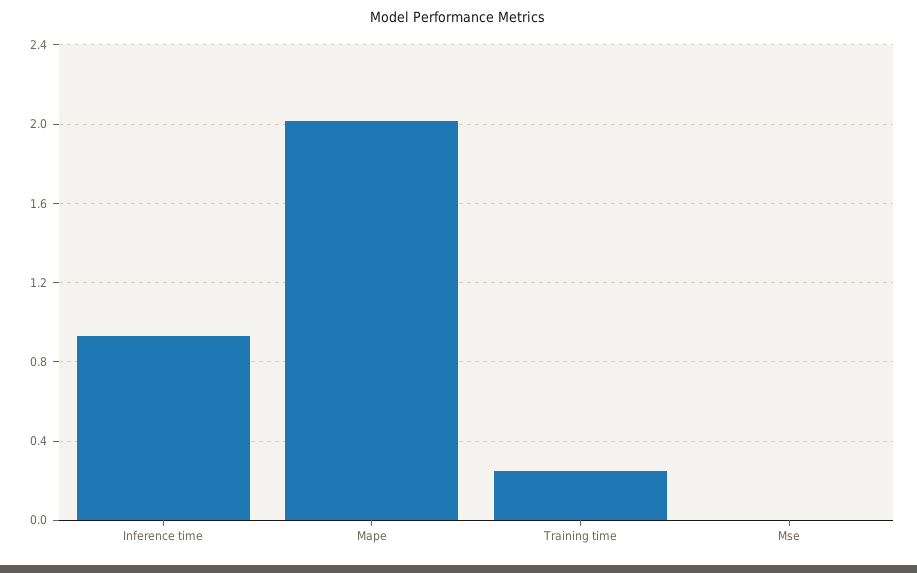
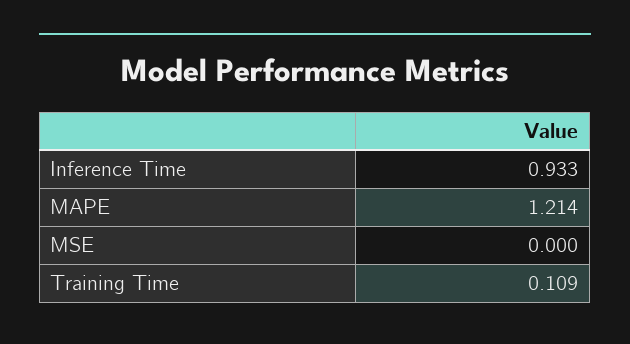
  {
    "Inference time": 0.933,
-   "Mape": 2,
+   "Mape": 1.214,
-   "Training time": 0.25,
+   "Training time": 0.109,
    "Mse": 0
  }

